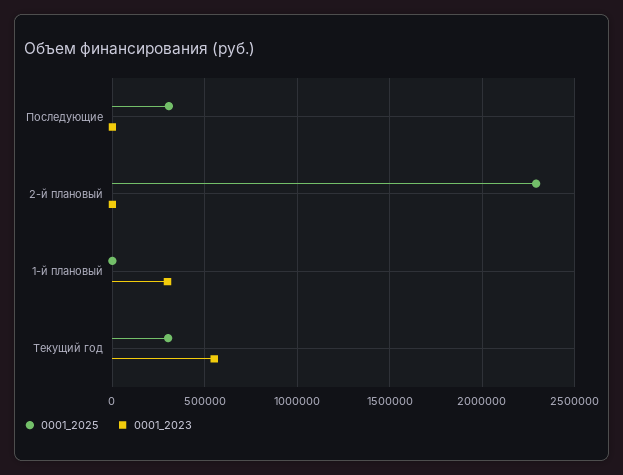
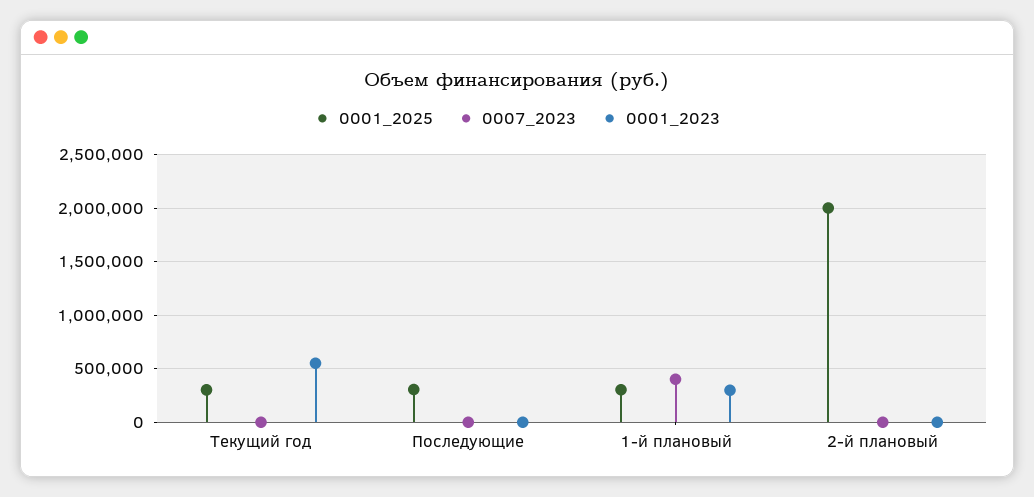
  {
    "0001_2025": {
      "Последующие": 300000,
-     "2-й плановый": 2300000,
+     "2-й плановый": 2000000,
-     "1-й плановый": 0,
+     "1-й плановый": 300000,
      "Текущий год": 300000
    },
    "0001_2023": {
      "Последующие": 0,
      "2-й плановый": 0,
      "1-й плановый": 300000,
      "Текущий год": 550000
-   }
+   },
+   "0007_2023": {
+     "Текущий год": 0,
+     "Последующие": 0,
+     "1-й плановый": 400000,
+     "2-й плановый": 0
+   }
  }

